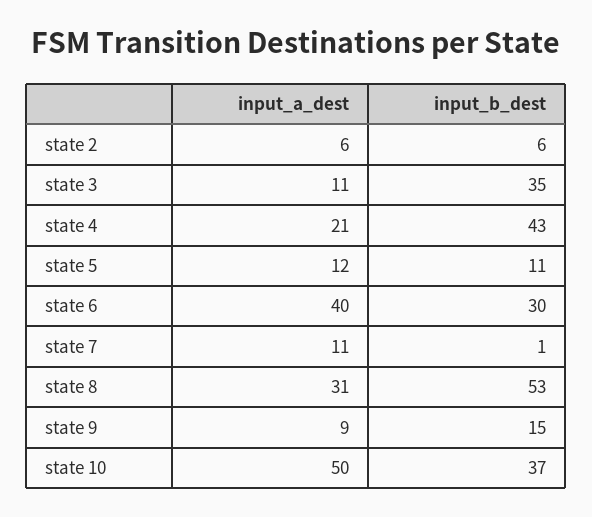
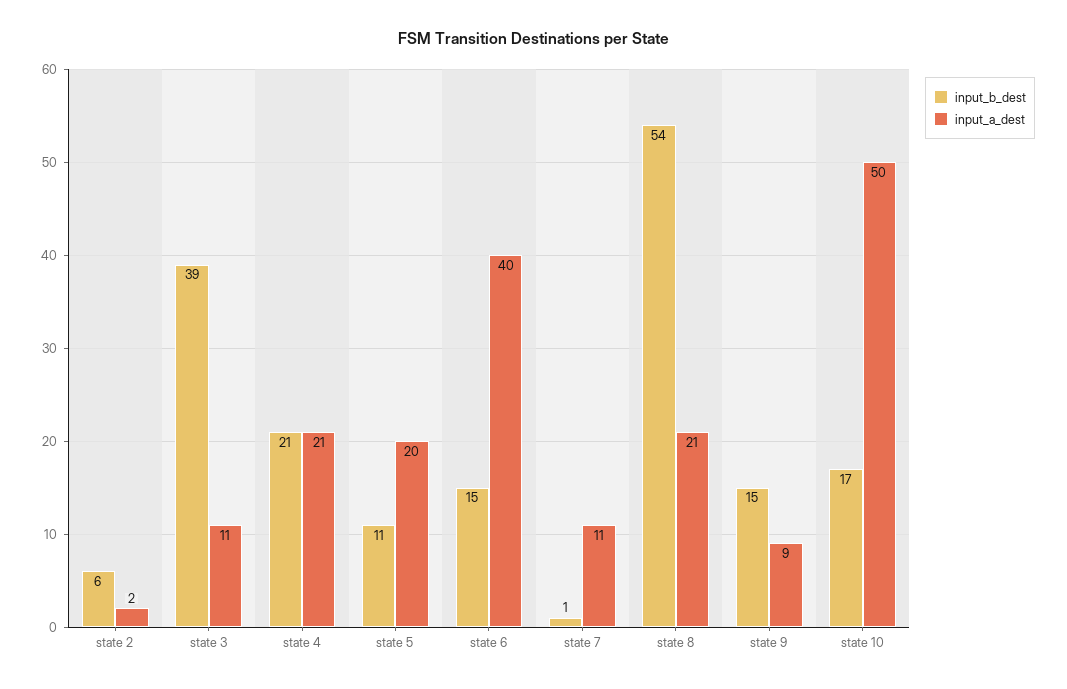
  {
    "input_a_dest": {
-     "state 2": 6,
+     "state 2": 2,
      "state 3": 11,
      "state 4": 21,
-     "state 5": 12,
+     "state 5": 20,
      "state 6": 40,
      "state 7": 11,
-     "state 8": 31,
+     "state 8": 21,
      "state 9": 9,
      "state 10": 50
    },
    "input_b_dest": {
      "state 2": 6,
-     "state 3": 35,
+     "state 3": 39,
-     "state 4": 43,
+     "state 4": 21,
      "state 5": 11,
-     "state 6": 30,
+     "state 6": 15,
      "state 7": 1,
-     "state 8": 53,
+     "state 8": 54,
      "state 9": 15,
-     "state 10": 37
+     "state 10": 17
    }
  }

